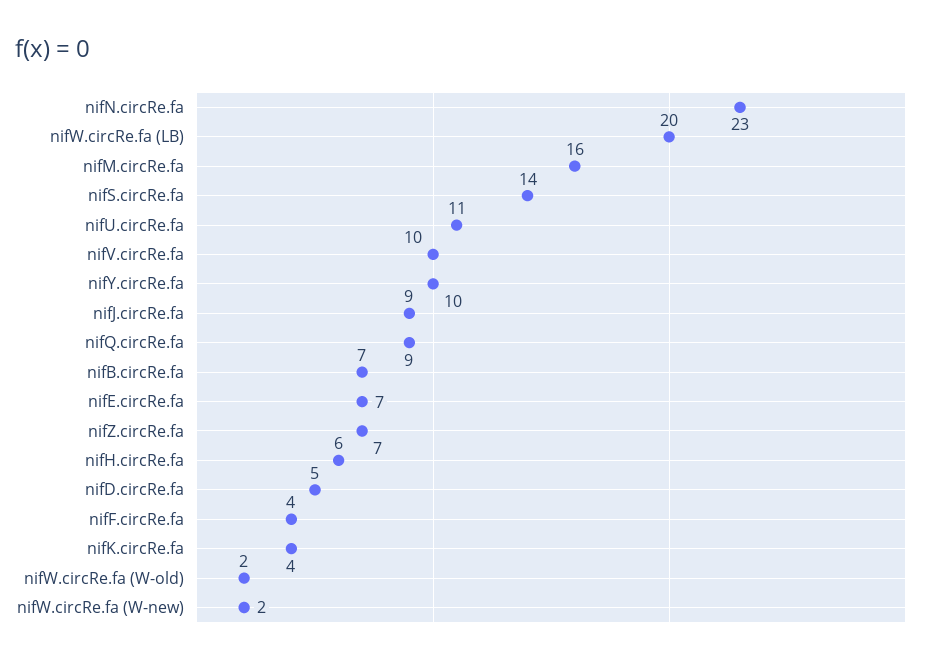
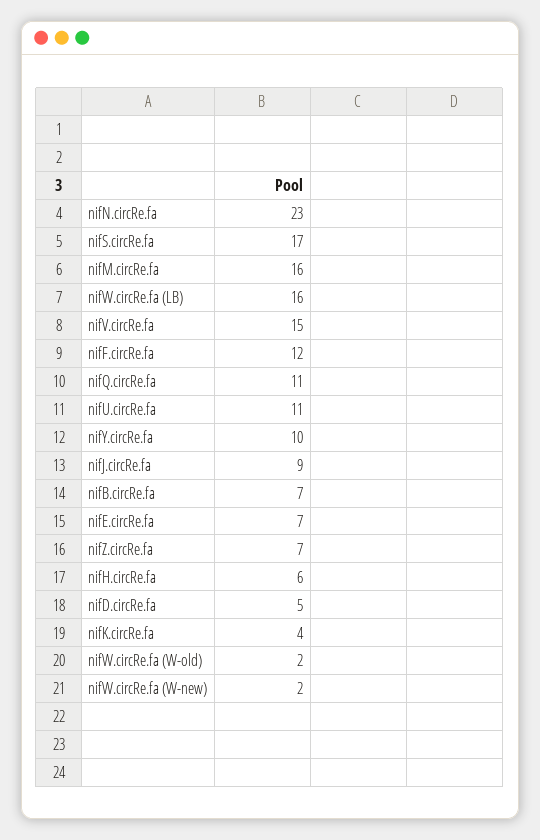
  {
    "nifN.circRe.fa": 23,
-   "nifW.circRe.fa (LB)": 20,
+   "nifW.circRe.fa (LB)": 16,
    "nifM.circRe.fa": 16,
-   "nifS.circRe.fa": 14,
+   "nifS.circRe.fa": 17,
    "nifU.circRe.fa": 11,
-   "nifV.circRe.fa": 10,
+   "nifV.circRe.fa": 15,
    "nifY.circRe.fa": 10,
    "nifJ.circRe.fa": 9,
-   "nifQ.circRe.fa": 9,
+   "nifQ.circRe.fa": 11,
    "nifB.circRe.fa": 7,
    "nifE.circRe.fa": 7,
    "nifZ.circRe.fa": 7,
    "nifH.circRe.fa": 6,
    "nifD.circRe.fa": 5,
-   "nifF.circRe.fa": 4,
+   "nifF.circRe.fa": 12,
    "nifK.circRe.fa": 4,
    "nifW.circRe.fa (W-old)": 2,
    "nifW.circRe.fa (W-new)": 2
  }

